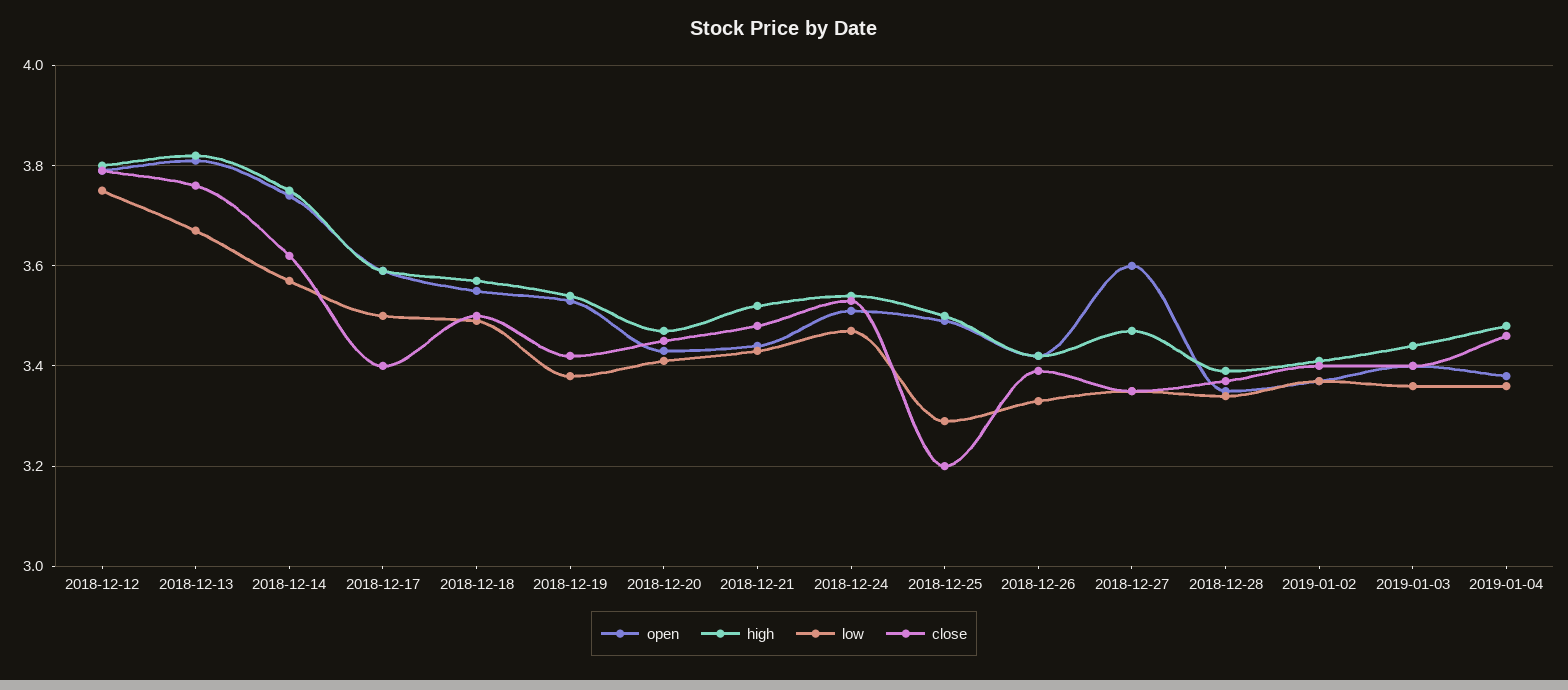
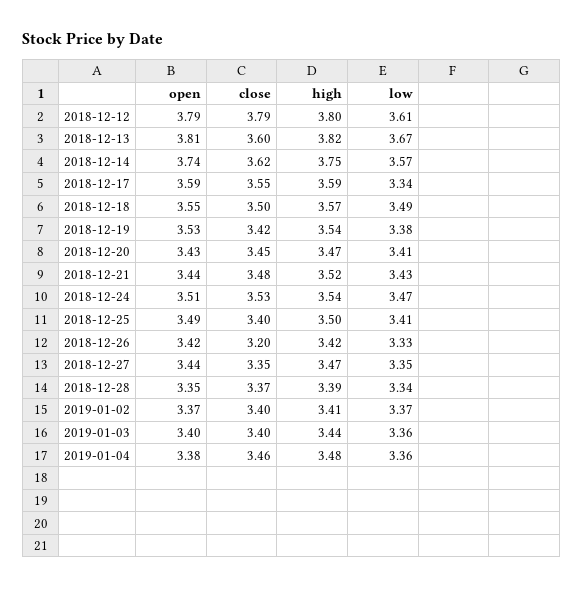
  {
    "open": {
      "2018-12-12": 3.79,
      "2018-12-13": 3.81,
      "2018-12-14": 3.74,
      "2018-12-17": 3.59,
      "2018-12-18": 3.55,
      "2018-12-19": 3.53,
      "2018-12-20": 3.43,
      "2018-12-21": 3.44,
      "2018-12-24": 3.51,
      "2018-12-25": 3.49,
      "2018-12-26": 3.42,
-     "2018-12-27": 3.6,
+     "2018-12-27": 3.44,
      "2018-12-28": 3.35,
      "2019-01-02": 3.37,
      "2019-01-03": 3.4,
      "2019-01-04": 3.38
    },
    "high": {
      "2018-12-12": 3.8,
      "2018-12-13": 3.82,
      "2018-12-14": 3.75,
      "2018-12-17": 3.59,
      "2018-12-18": 3.57,
      "2018-12-19": 3.54,
      "2018-12-20": 3.47,
      "2018-12-21": 3.52,
      "2018-12-24": 3.54,
      "2018-12-25": 3.5,
      "2018-12-26": 3.42,
      "2018-12-27": 3.47,
      "2018-12-28": 3.39,
      "2019-01-02": 3.41,
      "2019-01-03": 3.44,
      "2019-01-04": 3.48
    },
    "low": {
-     "2018-12-12": 3.75,
+     "2018-12-12": 3.61,
      "2018-12-13": 3.67,
      "2018-12-14": 3.57,
-     "2018-12-17": 3.5,
+     "2018-12-17": 3.34,
      "2018-12-18": 3.49,
      "2018-12-19": 3.38,
      "2018-12-20": 3.41,
      "2018-12-21": 3.43,
      "2018-12-24": 3.47,
-     "2018-12-25": 3.3,
+     "2018-12-25": 3.41,
      "2018-12-26": 3.33,
      "2018-12-27": 3.35,
      "2018-12-28": 3.34,
      "2019-01-02": 3.37,
      "2019-01-03": 3.36,
      "2019-01-04": 3.36
    },
    "close": {
      "2018-12-12": 3.79,
-     "2018-12-13": 3.75,
+     "2018-12-13": 3.6,
      "2018-12-14": 3.62,
-     "2018-12-17": 3.4,
+     "2018-12-17": 3.55,
      "2018-12-18": 3.5,
      "2018-12-19": 3.42,
      "2018-12-20": 3.45,
      "2018-12-21": 3.48,
      "2018-12-24": 3.53,
-     "2018-12-25": 3.2,
+     "2018-12-25": 3.4,
-     "2018-12-26": 3.4,
+     "2018-12-26": 3.2,
      "2018-12-27": 3.35,
      "2018-12-28": 3.37,
      "2019-01-02": 3.4,
      "2019-01-03": 3.4,
      "2019-01-04": 3.46
    }
  }

